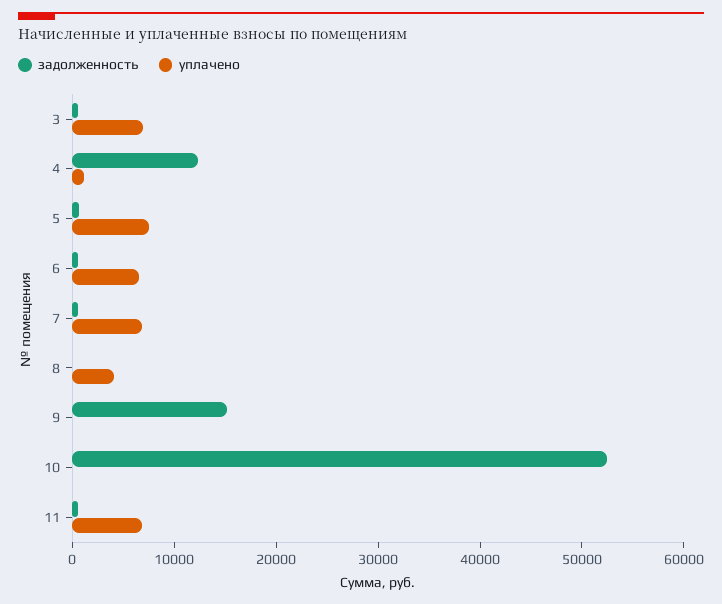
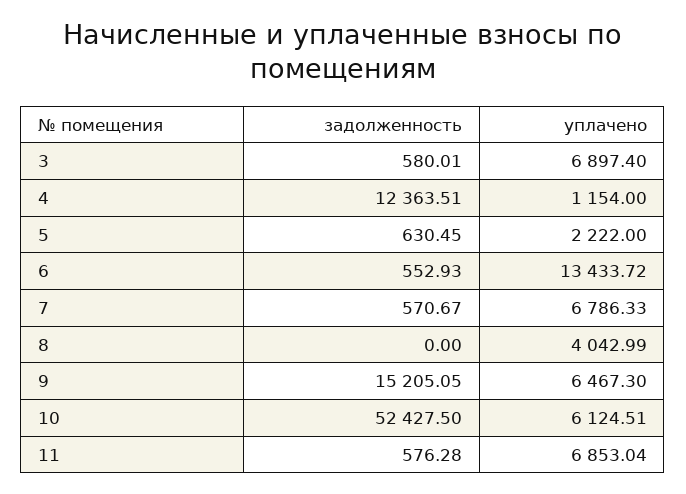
  {
    "задолженность": {
      "3": 580.01,
      "4": 12363.51,
      "5": 630.45,
      "6": 552.93,
      "7": 570.67,
      "8": 0,
      "9": 15205.05,
      "10": 52427.5,
      "11": 576.28
    },
    "уплачено": {
      "3": 6897.4,
      "4": 1154,
-     "5": 8000,
+     "5": 2222,
-     "6": 6000,
+     "6": 13433.72,
      "7": 6786.33,
      "8": 4042.99,
-     "9": 0,
+     "9": 6467.3,
-     "10": 0,
+     "10": 6124.51,
      "11": 6853.04
    }
  }

